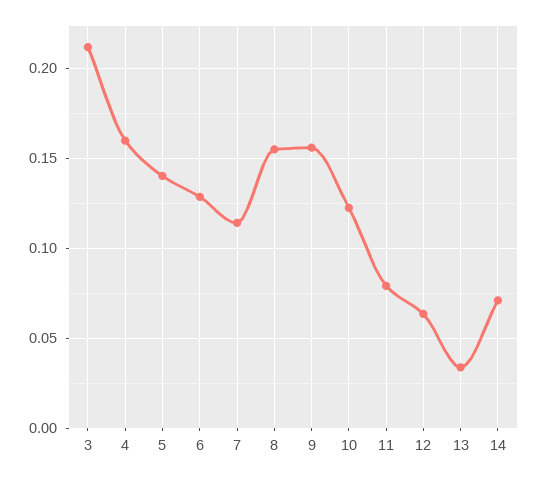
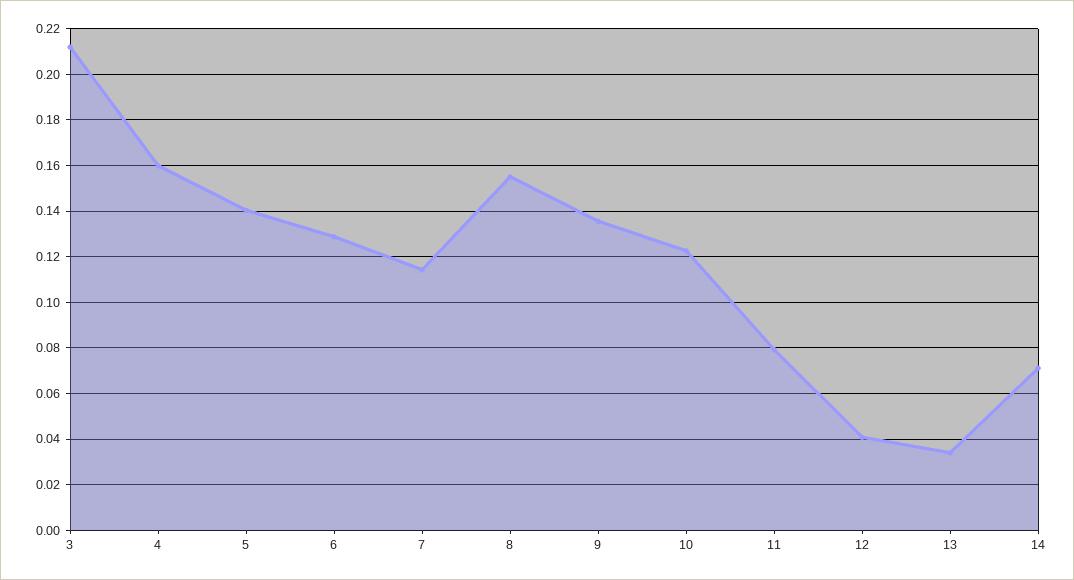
  {
    "3": 0.21,
    "4": 0.16,
    "5": 0.14,
    "6": 0.13,
    "7": 0.115,
    "8": 0.155,
-   "9": 0.155,
+   "9": 0.135,
    "10": 0.125,
    "11": 0.08,
-   "12": 0.065,
+   "12": 0.04,
    "13": 0.035,
    "14": 0.07
  }

